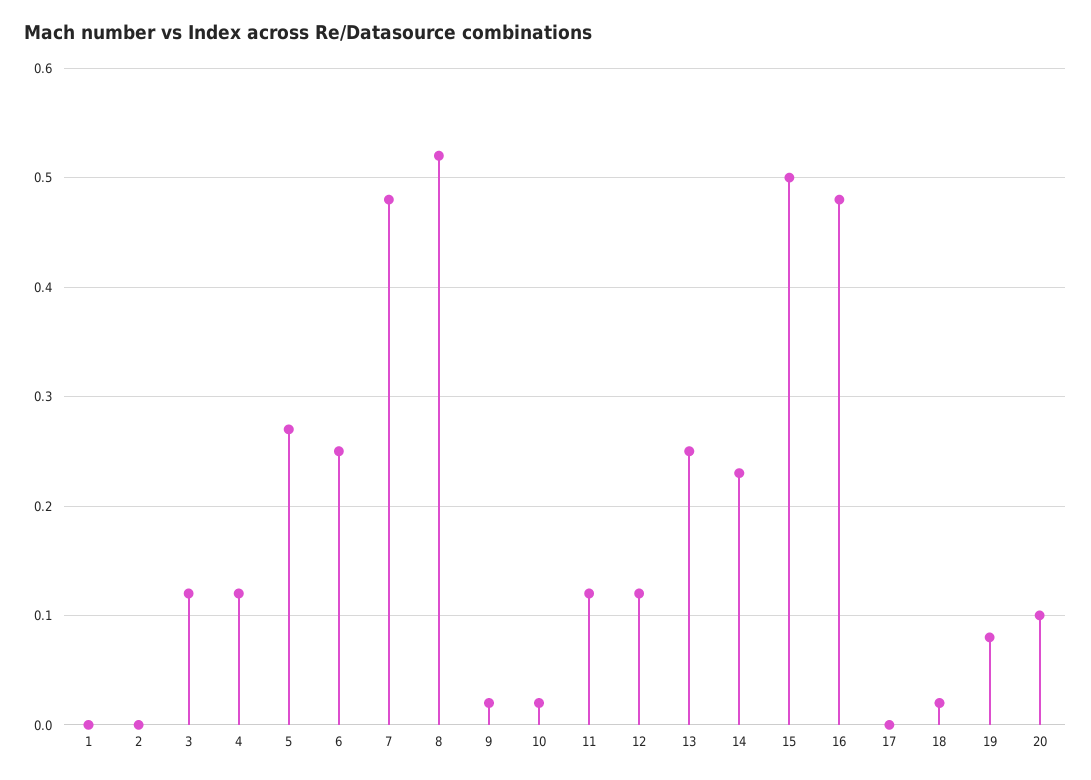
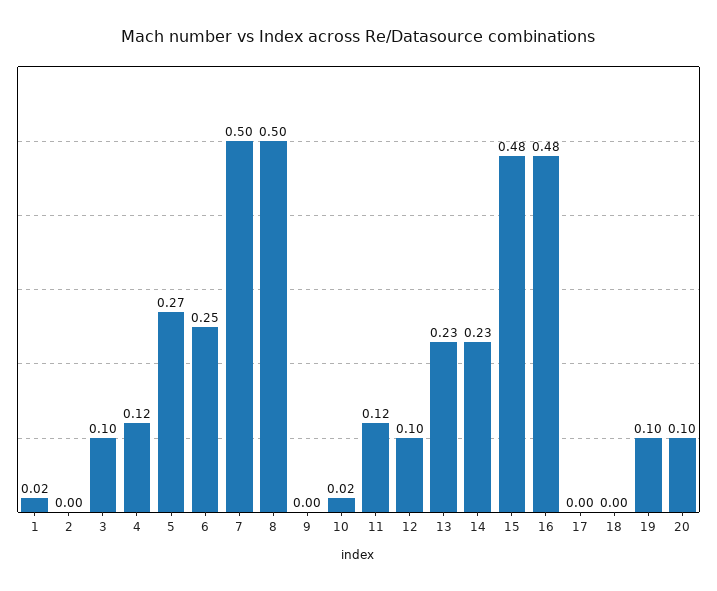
  {
-   "1": 0,
+   "1": 0.02,
    "2": 0,
-   "3": 0.12,
+   "3": 0.1,
    "4": 0.12,
    "5": 0.27,
    "6": 0.25,
-   "7": 0.48,
+   "7": 0.5,
-   "8": 0.52,
+   "8": 0.5,
-   "9": 0.02,
+   "9": 0,
    "10": 0.02,
    "11": 0.12,
-   "12": 0.12,
+   "12": 0.1,
-   "13": 0.25,
+   "13": 0.23,
    "14": 0.23,
-   "15": 0.5,
+   "15": 0.48,
    "16": 0.48,
    "17": 0,
-   "18": 0.02,
+   "18": 0,
-   "19": 0.08,
+   "19": 0.1,
    "20": 0.1
  }

